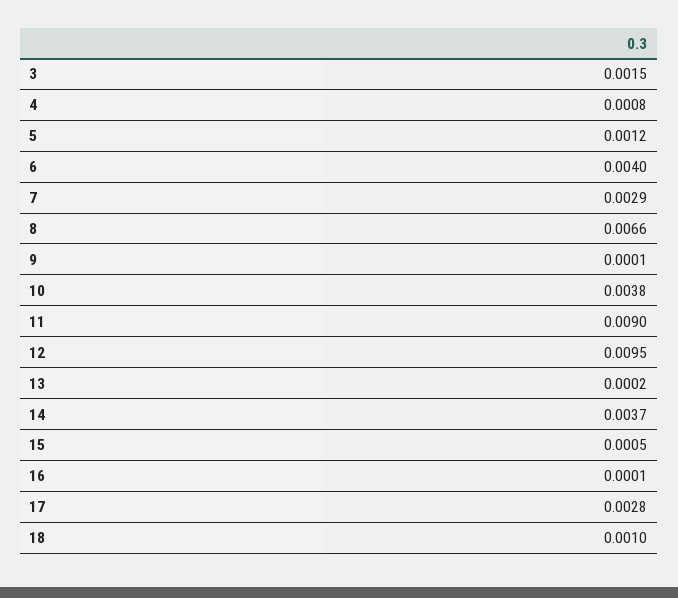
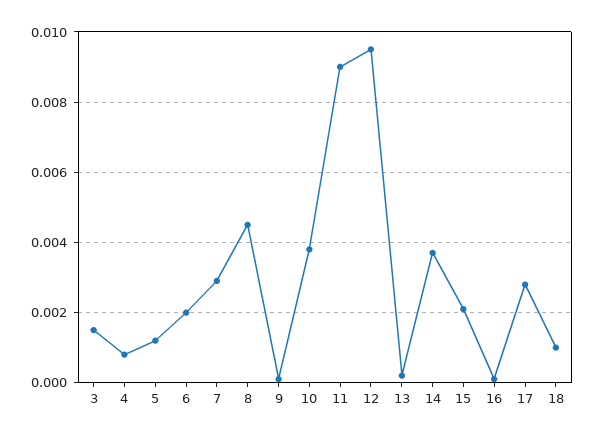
  {
    "3": 0.0015,
    "4": 0.0008,
    "5": 0.0012,
-   "6": 0.004,
+   "6": 0.002,
    "7": 0.0029,
-   "8": 0.0066,
+   "8": 0.0045,
    "9": 0.0001,
    "10": 0.0038,
    "11": 0.009,
    "12": 0.0095,
    "13": 0.0002,
    "14": 0.0037,
-   "15": 0.0005,
+   "15": 0.002,
    "16": 0.0001,
    "17": 0.0028,
    "18": 0.001
  }

